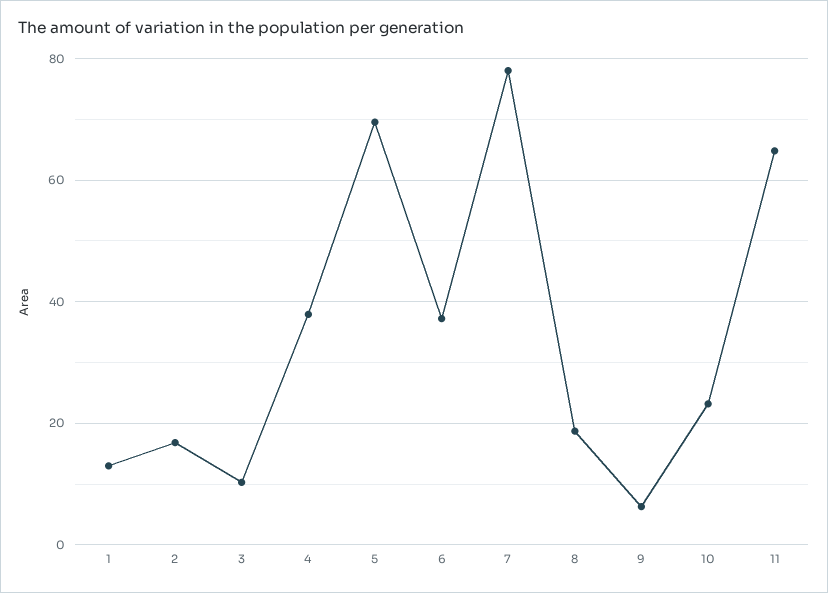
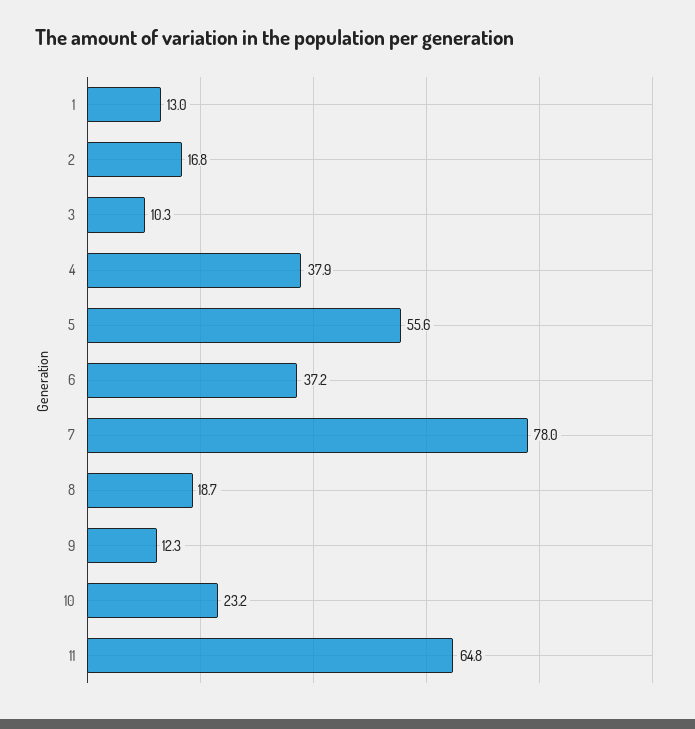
  {
    "1": 13,
    "2": 16.8,
    "3": 10.3,
    "4": 37.9,
-   "5": 70,
+   "5": 55.6,
    "6": 37.2,
    "7": 78,
    "8": 18.7,
-   "9": 6,
+   "9": 12.3,
    "10": 23.2,
    "11": 64.8
  }

